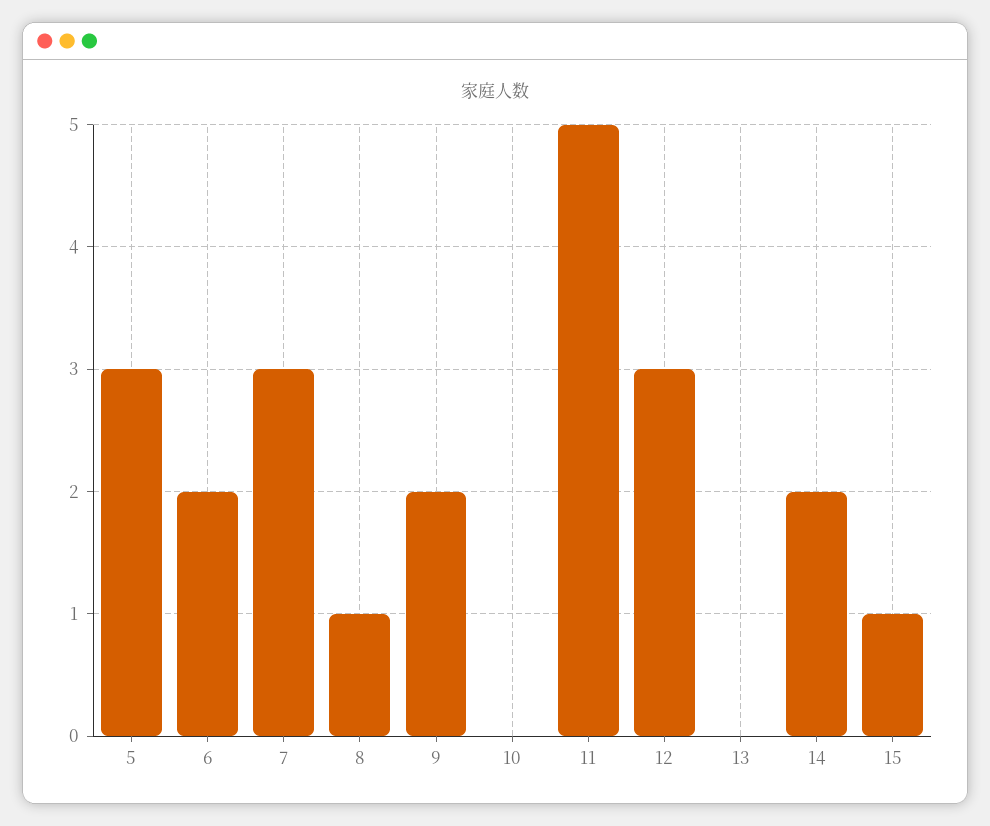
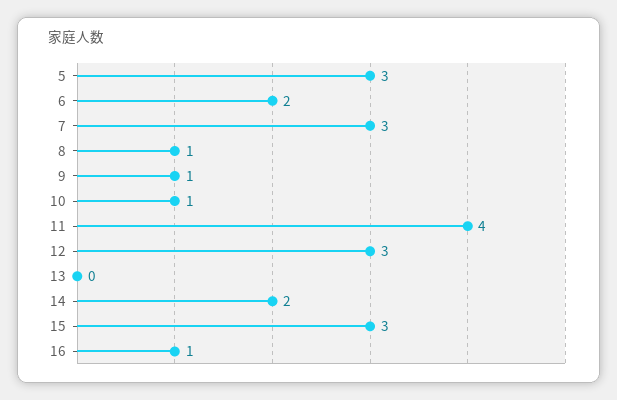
  {
    "5": 3,
    "6": 2,
    "7": 3,
    "8": 1,
-   "9": 2,
+   "9": 1,
-   "10": 0,
+   "10": 1,
-   "11": 5,
+   "11": 4,
    "12": 3,
    "13": 0,
    "14": 2,
-   "15": 1
+   "15": 3,
+   "16": 1
  }

